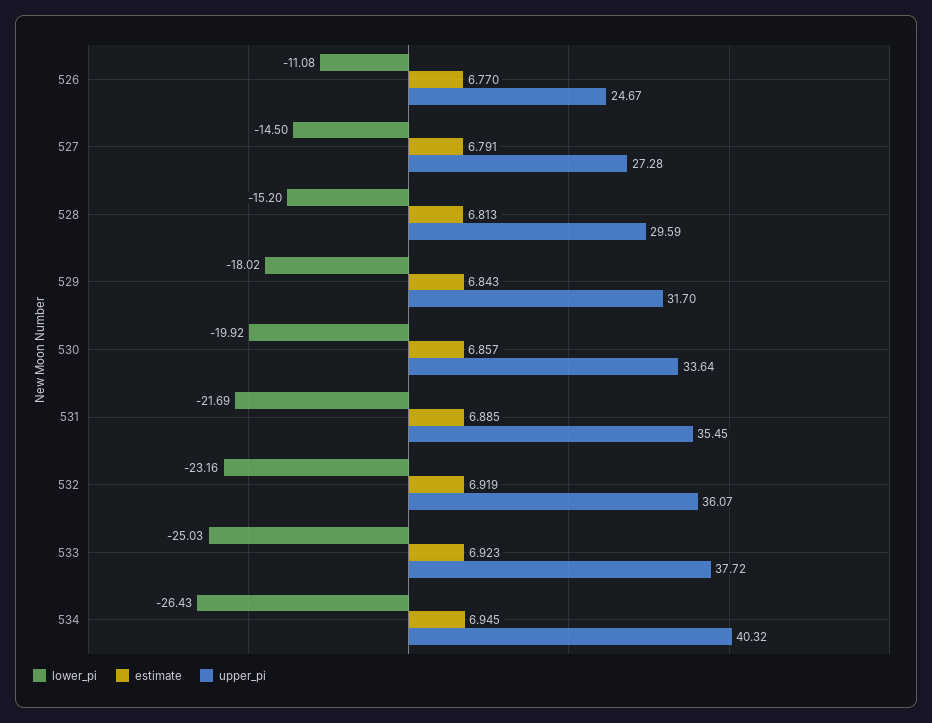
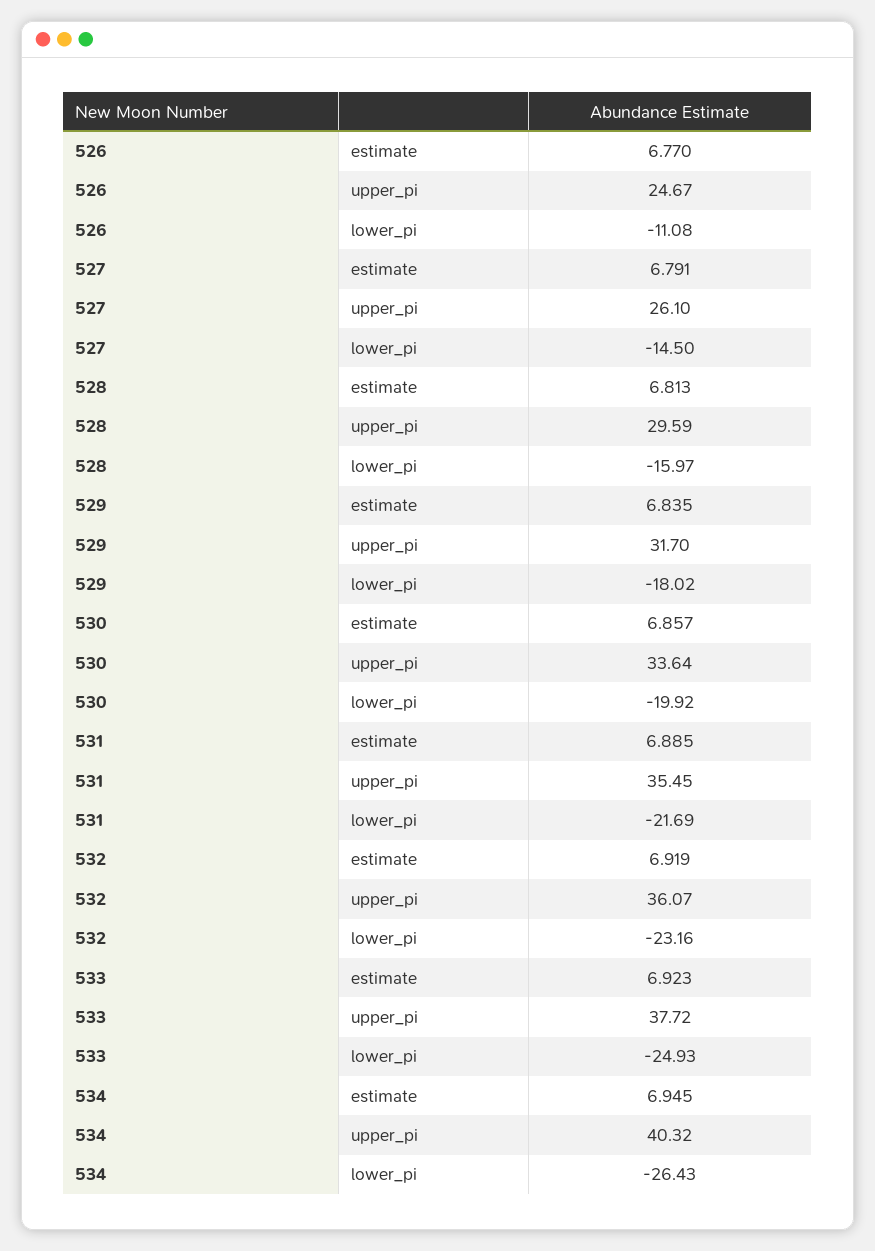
  {
    "lower_pi": {
      "526": -11.08,
      "527": -14.5,
-     "528": -15.2,
+     "528": -15.97,
      "529": -18.02,
      "530": -19.92,
      "531": -21.69,
      "532": -23.16,
-     "533": -25.03,
+     "533": -24.93,
      "534": -26.43
    },
    "estimate": {
      "526": 6.77,
      "527": 6.791,
      "528": 6.813,
-     "529": 6.843,
+     "529": 6.835,
      "530": 6.857,
      "531": 6.885,
      "532": 6.919,
      "533": 6.923,
      "534": 6.945
    },
    "upper_pi": {
      "526": 24.67,
-     "527": 27.28,
+     "527": 26.1,
      "528": 29.59,
      "529": 31.7,
      "530": 33.64,
      "531": 35.45,
      "532": 36.07,
      "533": 37.72,
      "534": 40.32
    }
  }

